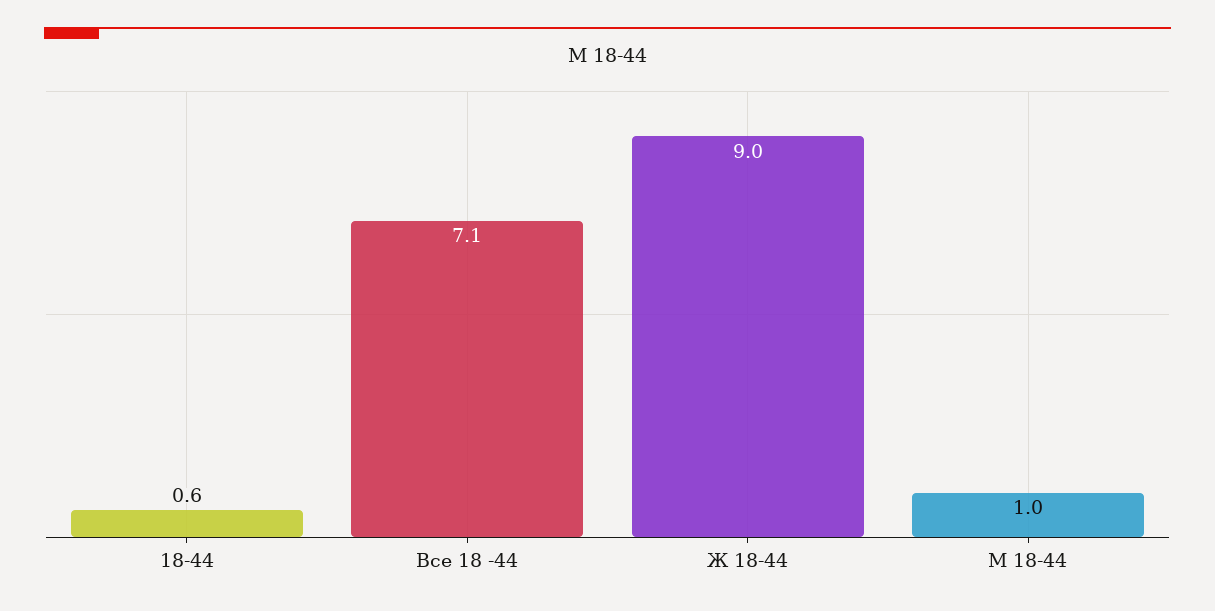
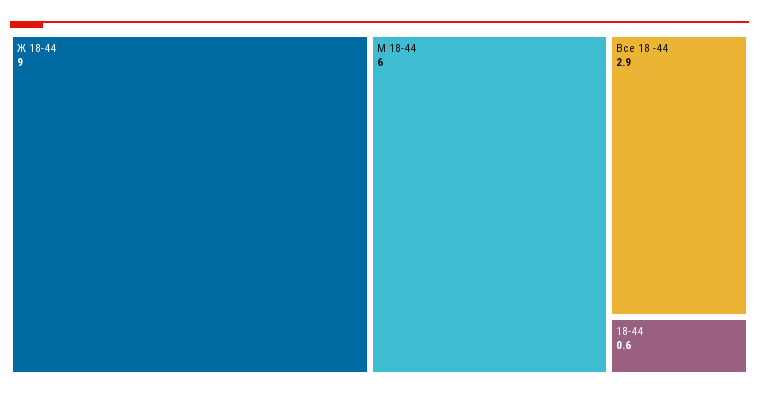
  {
    "18-44": 0.6,
-   "Все 18 -44": 7.1,
+   "Все 18 -44": 2.9,
    "Ж 18-44": 9,
-   "М 18-44": 1
+   "М 18-44": 6
  }

